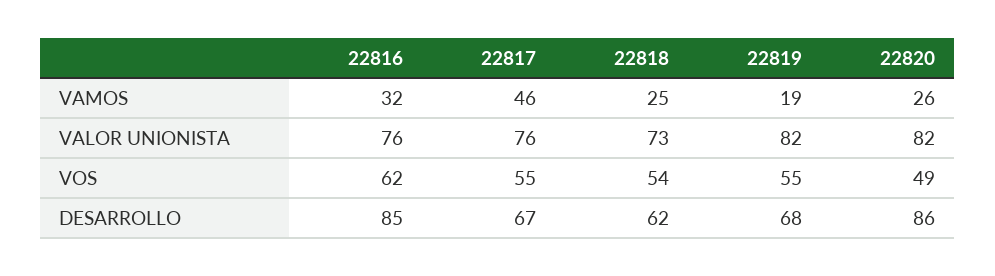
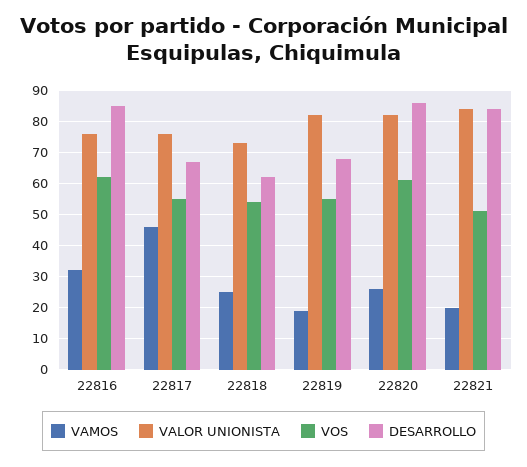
  {
    "VAMOS": {
      "22816": 32,
      "22817": 46,
      "22818": 25,
      "22819": 19,
-     "22820": 26
+     "22820": 26,
+     "22821": 20
    },
    "VALOR UNIONISTA": {
      "22816": 76,
      "22817": 76,
      "22818": 73,
      "22819": 82,
-     "22820": 82
+     "22820": 82,
+     "22821": 85
    },
    "VOS": {
      "22816": 62,
      "22817": 55,
      "22818": 54,
      "22819": 55,
-     "22820": 49
+     "22820": 60,
+     "22821": 50
    },
    "DESARROLLO": {
      "22816": 85,
      "22817": 67,
      "22818": 62,
      "22819": 68,
-     "22820": 86
+     "22820": 86,
+     "22821": 85
    }
  }

